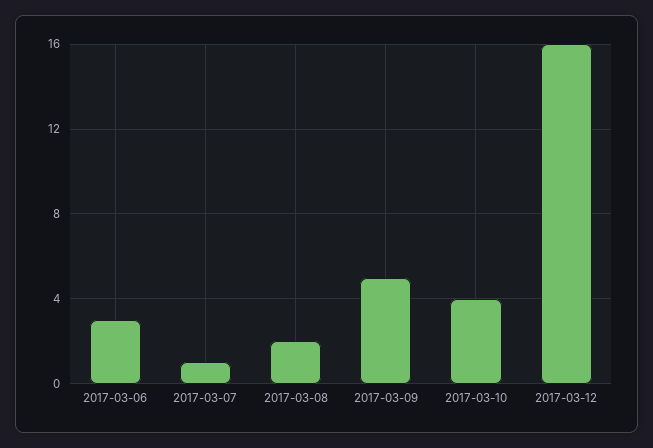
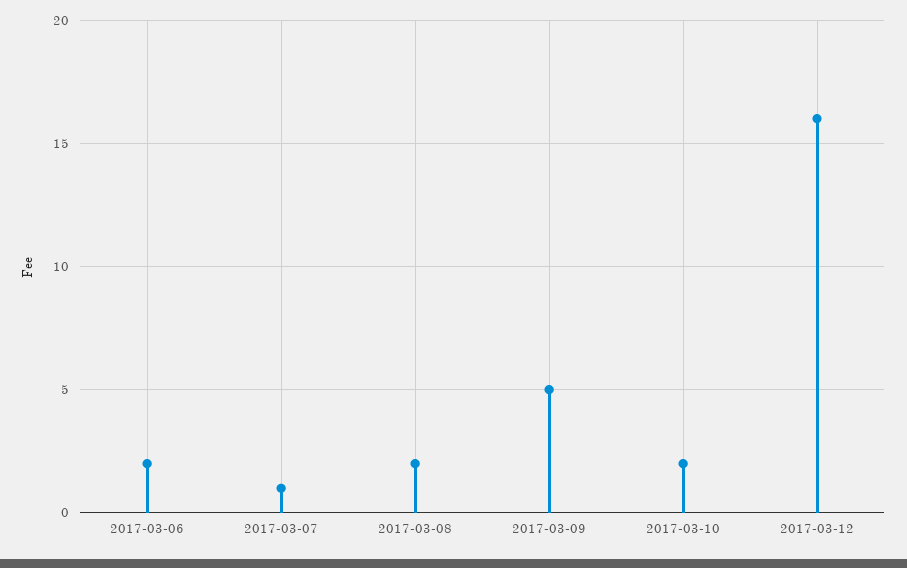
  {
-   "2017-03-06": 3,
+   "2017-03-06": 2,
    "2017-03-07": 1,
    "2017-03-08": 2,
    "2017-03-09": 5,
-   "2017-03-10": 4,
+   "2017-03-10": 2,
    "2017-03-12": 16
  }

